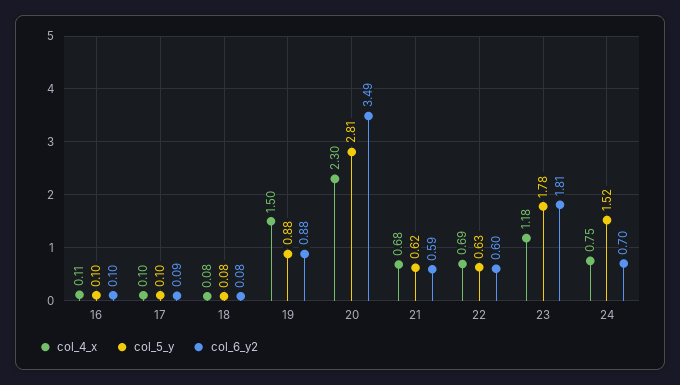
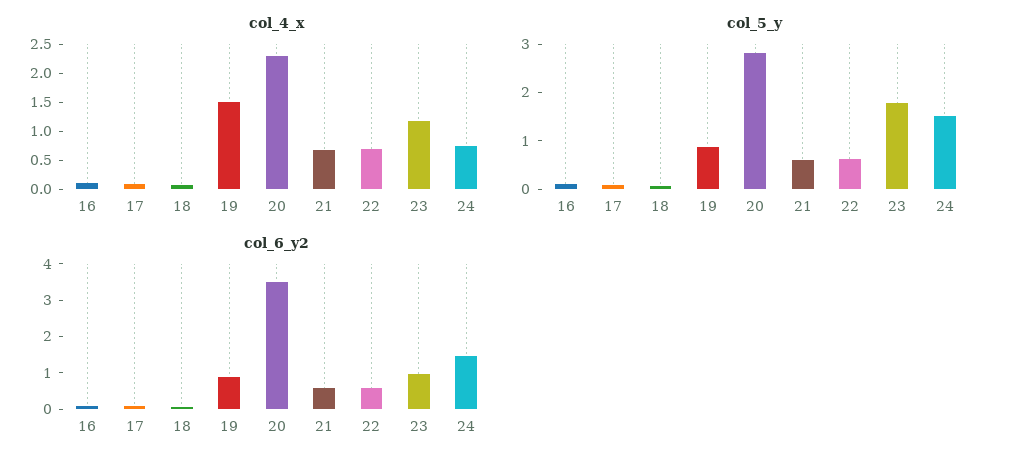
  {
    "col_4_x": {
      "16": 0.11,
      "17": 0.1,
      "18": 0.08,
      "19": 1.5,
      "20": 2.3,
      "21": 0.68,
      "22": 0.69,
      "23": 1.18,
      "24": 0.75
    },
    "col_5_y": {
      "16": 0.1,
      "17": 0.1,
      "18": 0.08,
      "19": 0.88,
      "20": 2.81,
      "21": 0.62,
      "22": 0.63,
      "23": 1.78,
      "24": 1.52
    },
    "col_6_y2": {
      "16": 0.1,
      "17": 0.09,
      "18": 0.08,
      "19": 0.88,
      "20": 3.49,
      "21": 0.59,
      "22": 0.6,
-     "23": 1.81,
+     "23": 1,
-     "24": 0.7
+     "24": 1.5
    }
  }

